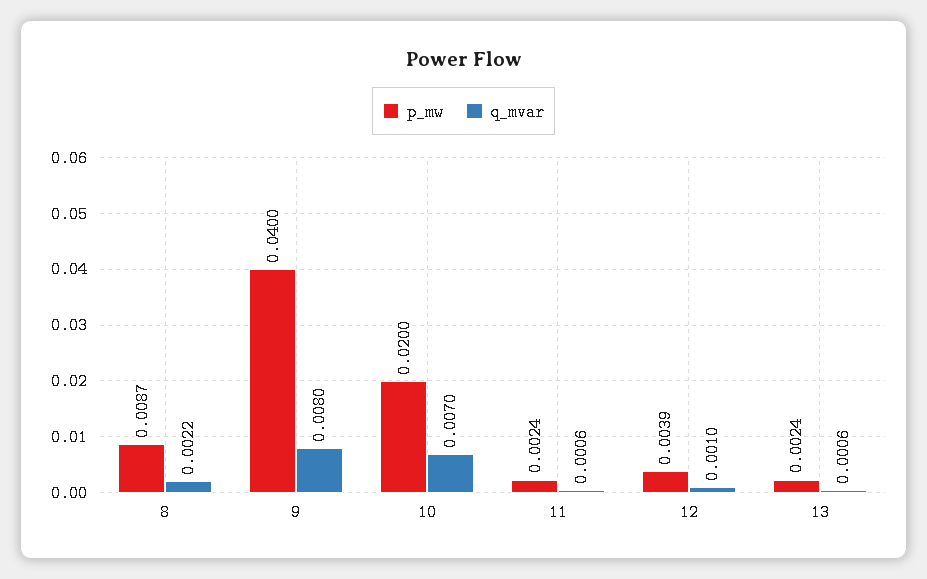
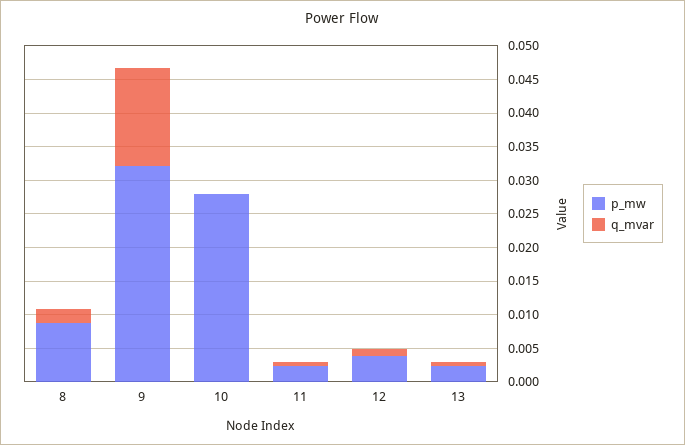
  {
    "p_mw": {
      "8": 0.0087,
-     "9": 0.04,
+     "9": 0.0325,
-     "10": 0.02,
+     "10": 0.0275,
      "11": 0.0024,
      "12": 0.0039,
      "13": 0.0024
    },
    "q_mvar": {
      "8": 0.0022,
-     "9": 0.008,
+     "9": 0.015,
-     "10": 0.007,
+     "10": 0,
      "11": 0.0006,
      "12": 0.001,
      "13": 0.0006
    }
  }

